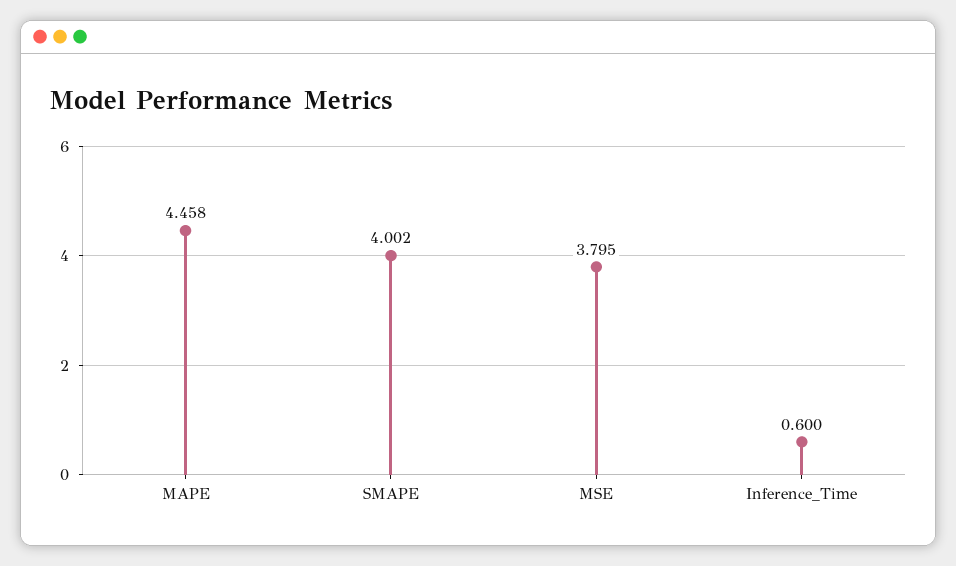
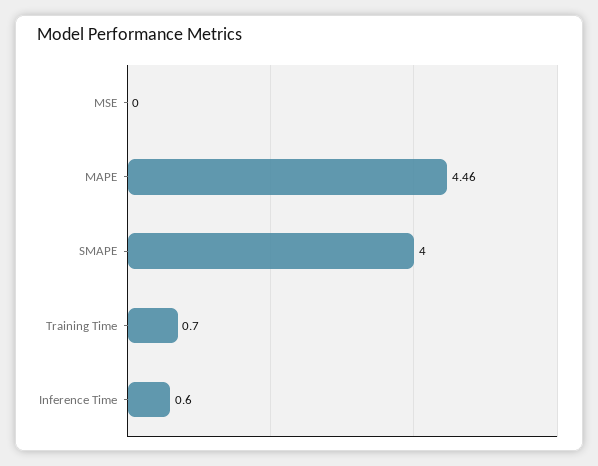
  {
    "MAPE": 4.458,
    "SMAPE": 4.002,
-   "MSE": 3.795,
+   "MSE": 0,
-   "Inference_Time": 0.6
+   "Inference_Time": 0.6,
+   "Training Time": 0.7
  }

